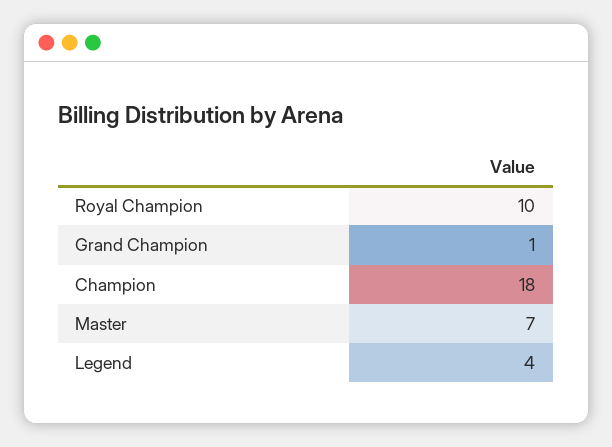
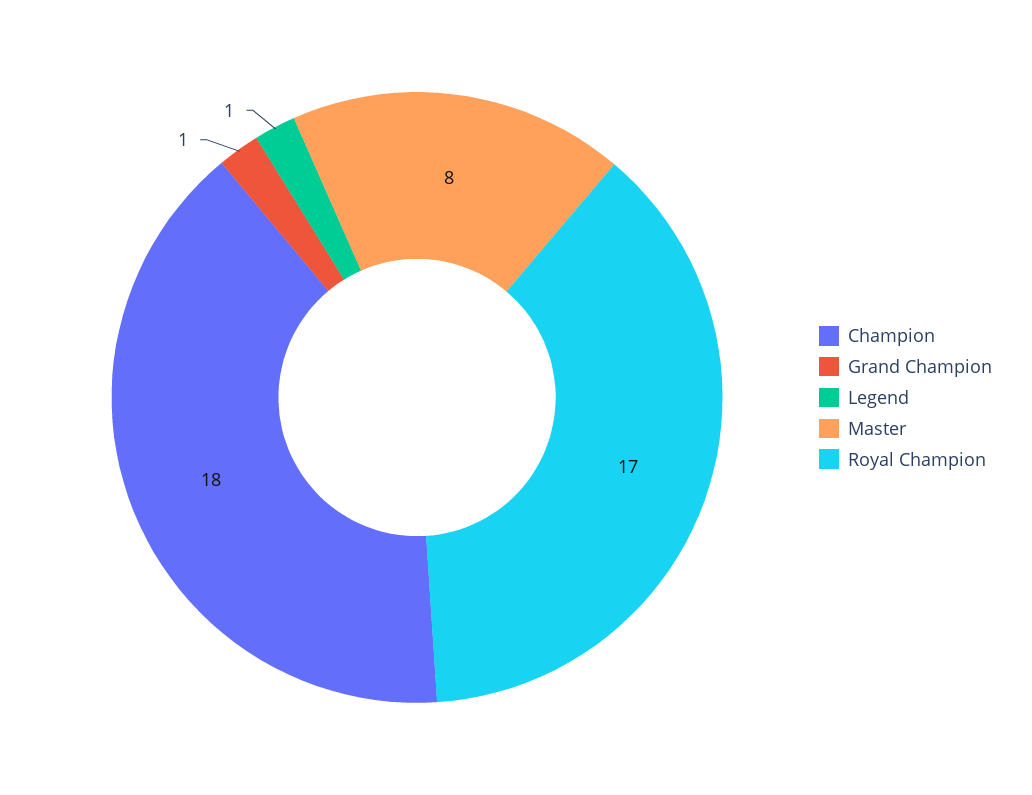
  {
-   "Royal Champion": 10,
+   "Royal Champion": 17,
    "Grand Champion": 1,
    "Champion": 18,
-   "Master": 7,
+   "Master": 8,
-   "Legend": 4
+   "Legend": 1
  }

